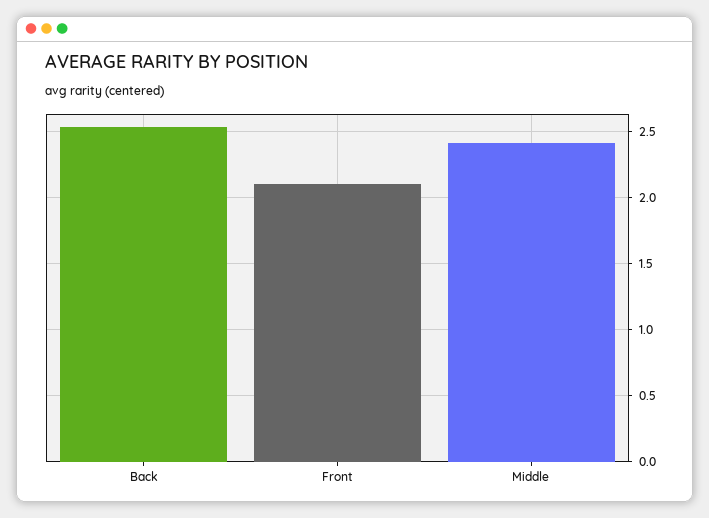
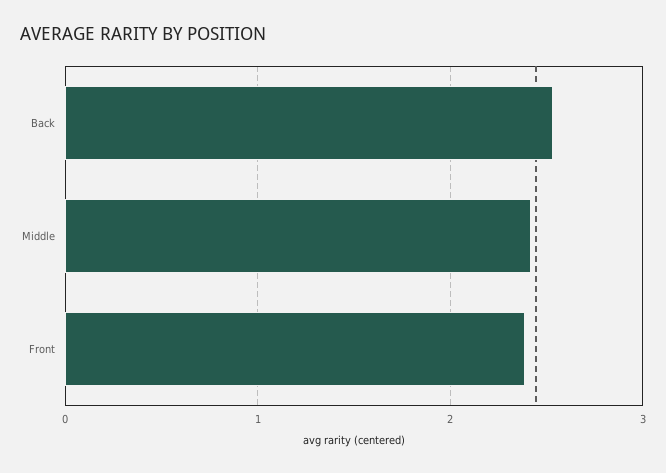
  {
    "Back": 2.55,
-   "Front": 2.1,
+   "Front": 2.4,
    "Middle": 2.4
  }

